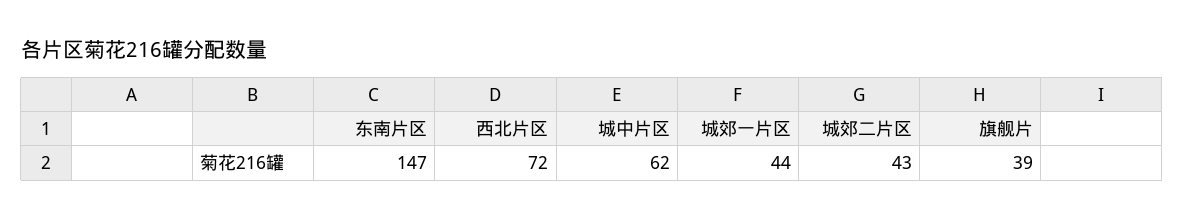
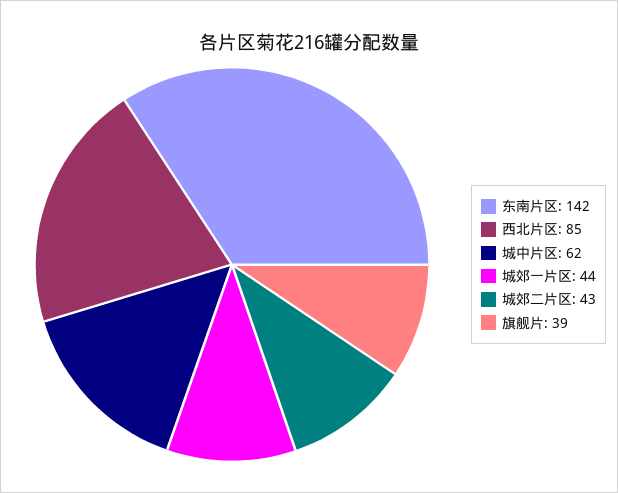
  {
-   "东南片区": 147,
+   "东南片区": 142,
-   "西北片区": 72,
+   "西北片区": 85,
    "城中片区": 62,
    "城郊一片区": 44,
    "城郊二片区": 43,
    "旗舰片": 39
  }

